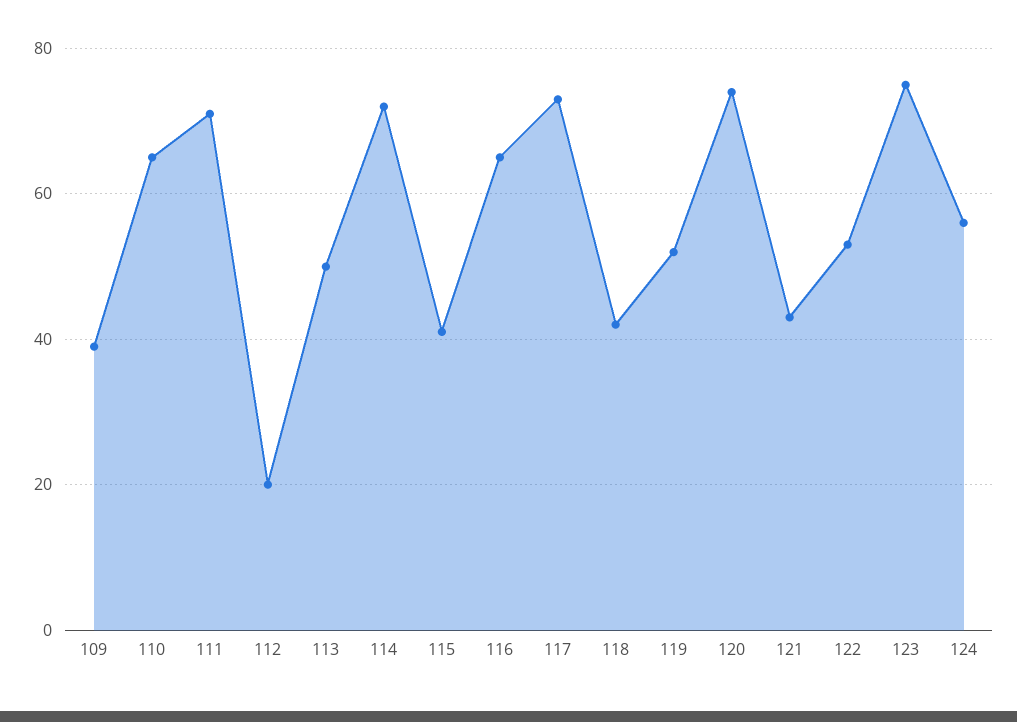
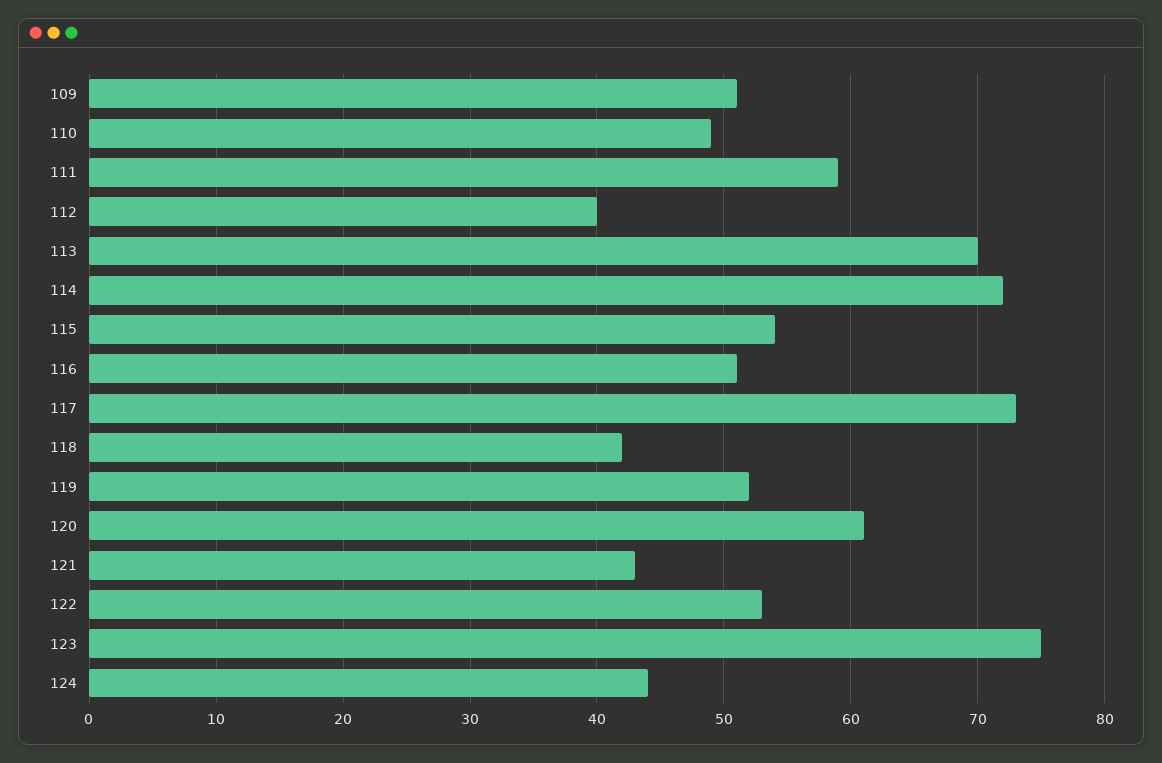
  {
-   "109": 40,
+   "109": 51,
-   "110": 65,
+   "110": 49,
-   "111": 70,
+   "111": 59,
-   "112": 20,
+   "112": 40,
-   "113": 50,
+   "113": 70,
    "114": 72,
-   "115": 40,
+   "115": 54,
-   "116": 65,
+   "116": 51,
    "117": 73,
    "118": 42,
    "119": 52,
-   "120": 75,
+   "120": 61,
    "121": 43,
    "122": 53,
    "123": 75,
-   "124": 55
+   "124": 44
  }

